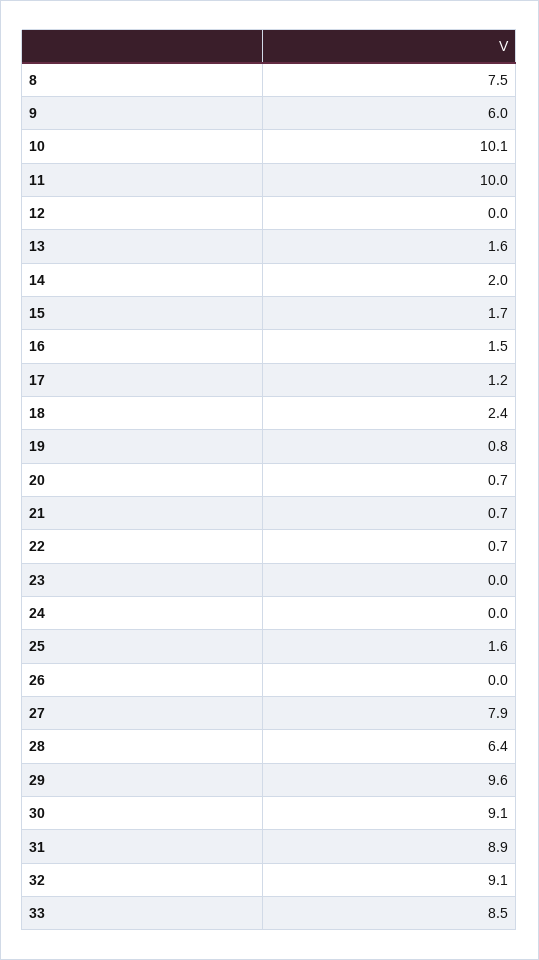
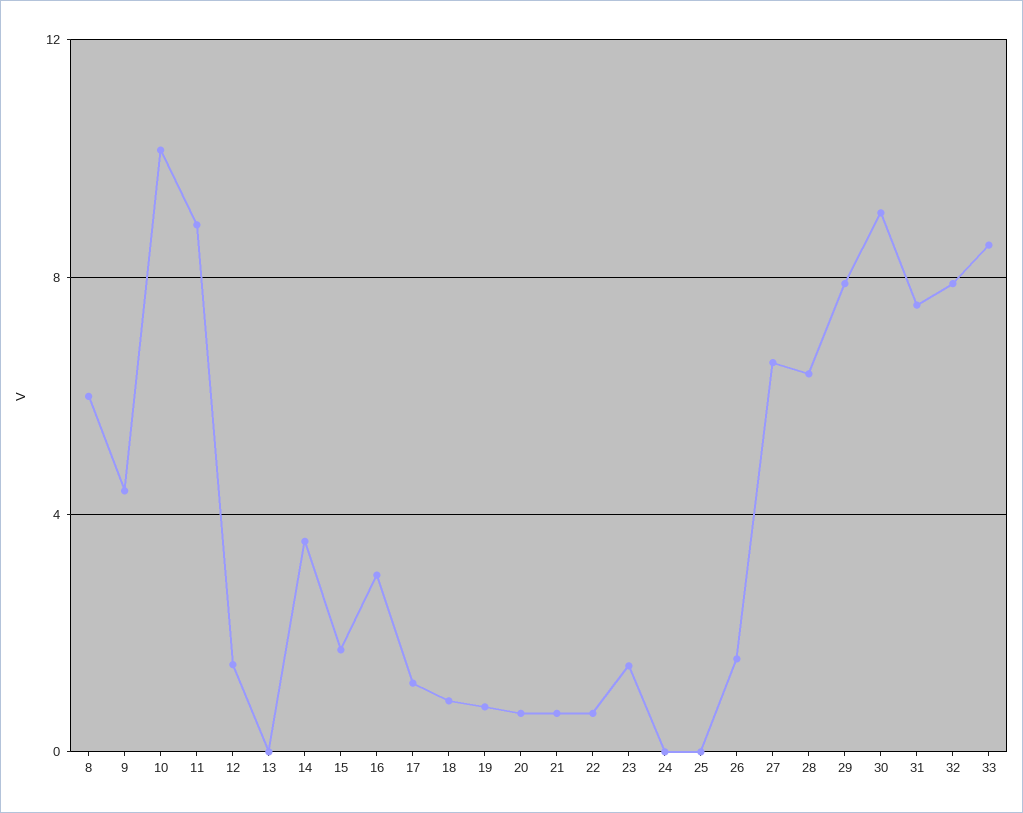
  {
-   "8": 7.5,
+   "8": 6,
-   "9": 6,
+   "9": 4.5,
    "10": 10.1,
-   "11": 10,
+   "11": 9,
-   "12": 0,
+   "12": 1.5,
-   "13": 1.6,
+   "13": 0,
-   "14": 2,
+   "14": 3.5,
    "15": 1.7,
-   "16": 1.5,
+   "16": 3,
    "17": 1.2,
-   "18": 2.4,
+   "18": 1,
    "19": 0.8,
    "20": 0.7,
    "21": 0.7,
    "22": 0.7,
-   "23": 0,
+   "23": 1.5,
    "24": 0,
-   "25": 1.6,
+   "25": 0,
-   "26": 0,
+   "26": 1.5,
-   "27": 7.9,
+   "27": 6.5,
    "28": 6.4,
-   "29": 9.6,
+   "29": 8,
    "30": 9.1,
-   "31": 8.9,
+   "31": 7.5,
-   "32": 9.1,
+   "32": 8,
    "33": 8.5
  }

